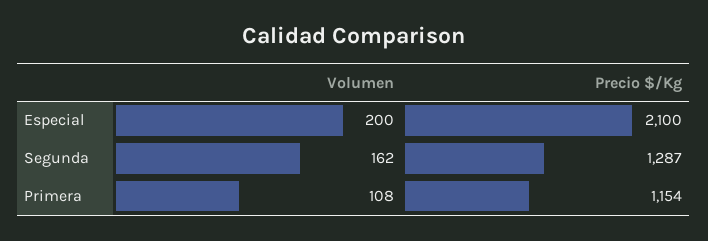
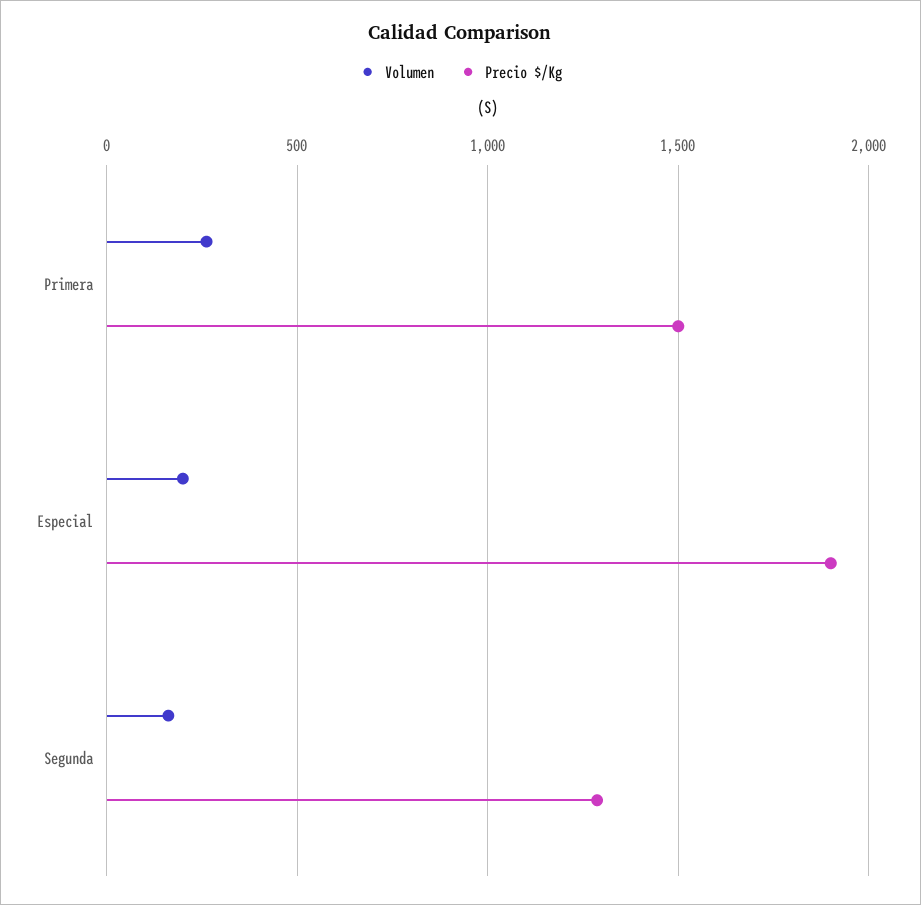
  {
    "Volumen": {
      "Especial": 200,
      "Segunda": 162,
-     "Primera": 108
+     "Primera": 250
    },
    "Precio $/Kg": {
-     "Especial": 2100,
+     "Especial": 1900,
      "Segunda": 1287,
-     "Primera": 1154
+     "Primera": 1500
    }
  }

